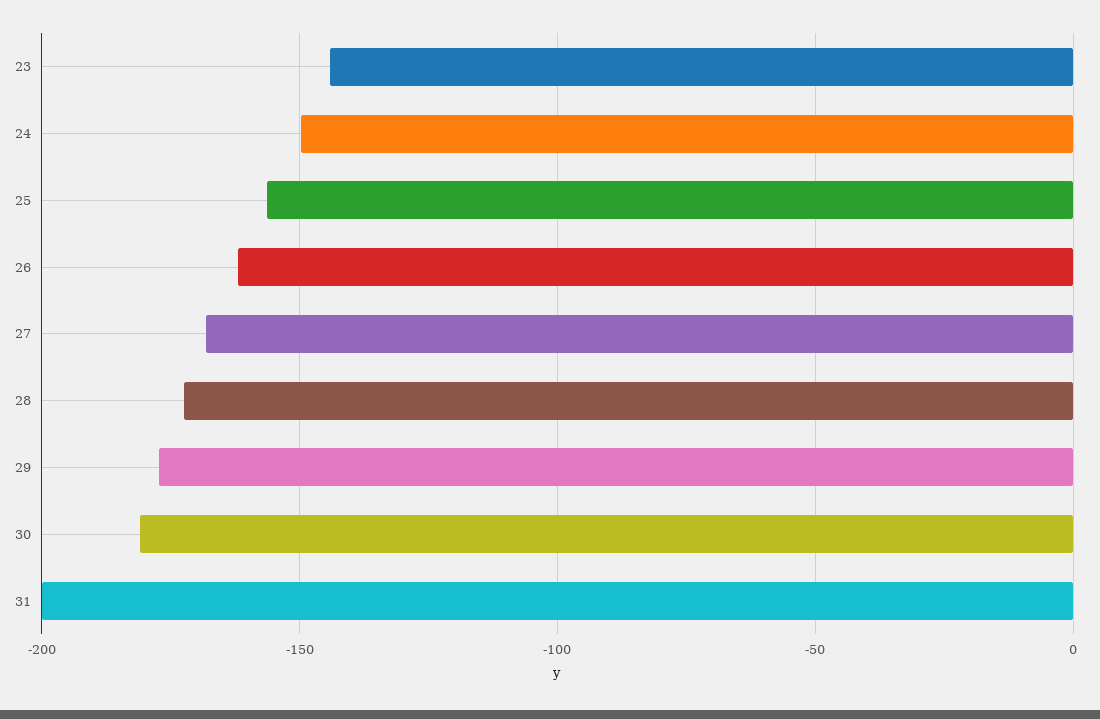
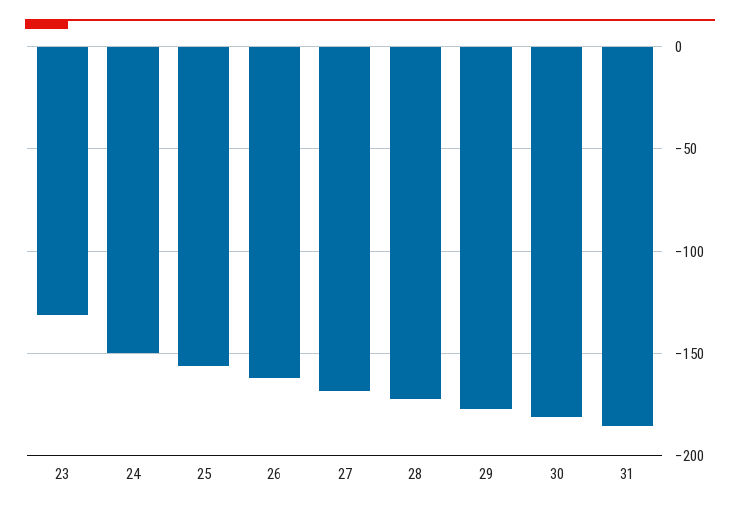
  {
-   "23": -145,
+   "23": -130,
    "24": -150,
    "25": -155,
    "26": -160,
    "27": -170,
    "28": -170,
    "29": -175,
    "30": -180,
-   "31": -200
+   "31": -185
  }

